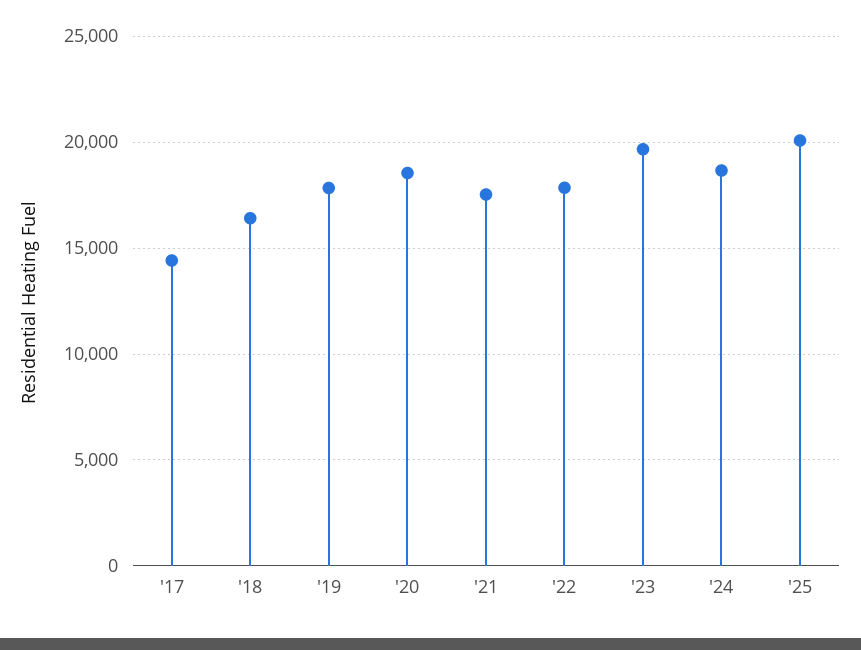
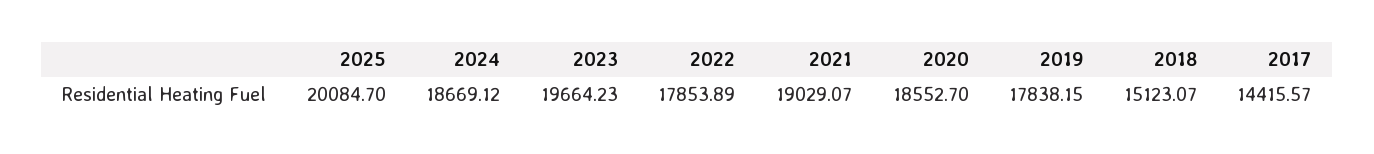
  {
    "'17": 14415.57,
-   "'18": 16500,
+   "'18": 15123.07,
    "'19": 17838.15,
    "'20": 18552.7,
-   "'21": 17500,
+   "'21": 19029.07,
    "'22": 17853.89,
    "'23": 19664.23,
    "'24": 18669.12,
    "'25": 20084.7
  }

